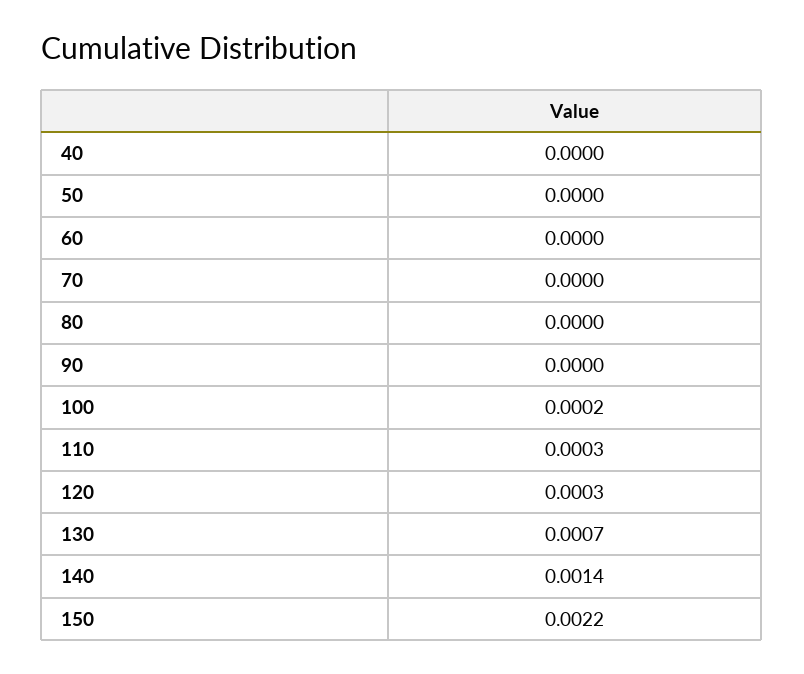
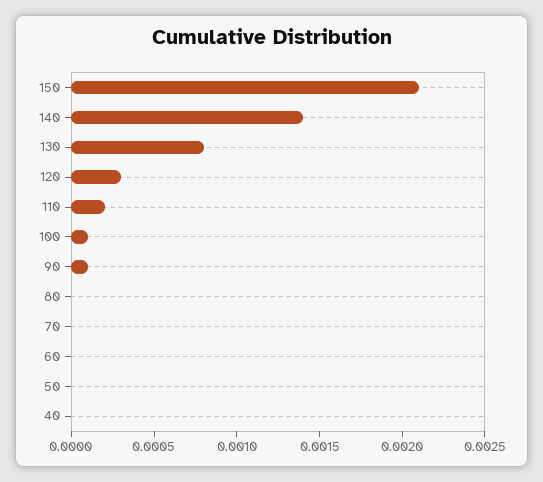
  {
    "40": 0,
    "50": 0,
    "60": 0,
    "70": 0,
    "80": 0,
-   "90": 0,
+   "90": 0.0001,
-   "100": 0.0002,
+   "100": 0.0001,
-   "110": 0.0003,
+   "110": 0.0002,
    "120": 0.0003,
-   "130": 0.0007,
+   "130": 0.0008,
    "140": 0.0014,
-   "150": 0.0022
+   "150": 0.0021
  }

